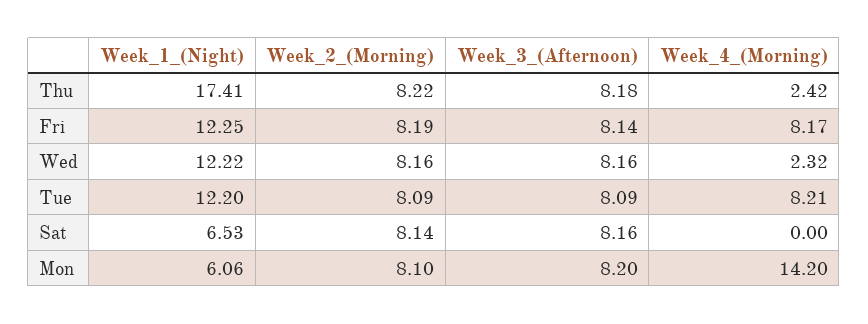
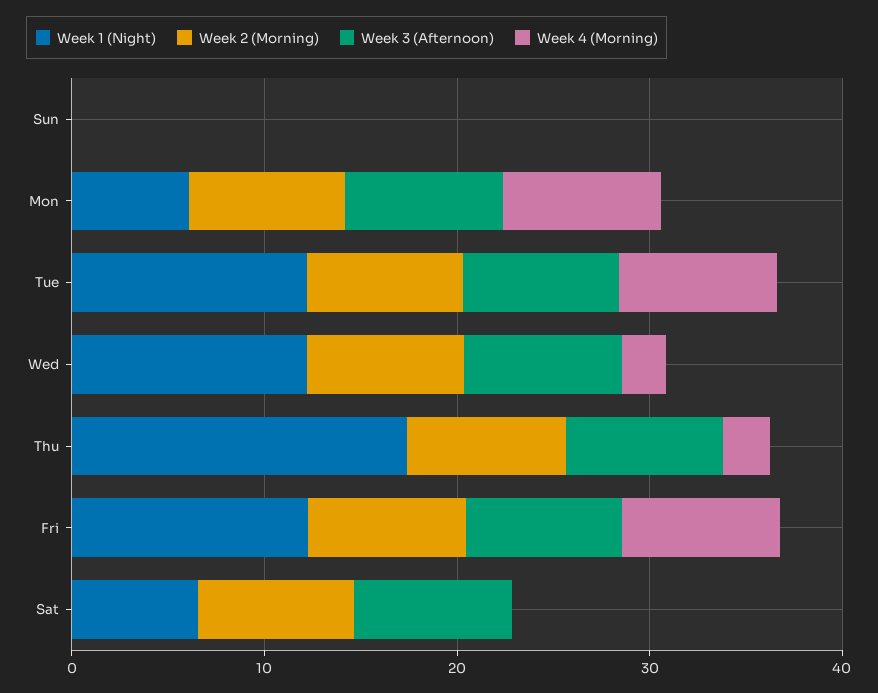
  {
    "Week_1_(Night)": {
      "Thu": 17.41,
      "Fri": 12.25,
      "Wed": 12.22,
      "Tue": 12.2,
      "Sat": 6.53,
-     "Mon": 6.06
+     "Mon": 6.06,
+     "Sun": 0
    },
    "Week_2_(Morning)": {
      "Thu": 8.22,
      "Fri": 8.19,
      "Wed": 8.16,
      "Tue": 8.09,
      "Sat": 8.14,
-     "Mon": 8.1
+     "Mon": 8.1,
+     "Sun": 0
    },
    "Week_3_(Afternoon)": {
      "Thu": 8.18,
      "Fri": 8.14,
      "Wed": 8.16,
      "Tue": 8.09,
      "Sat": 8.16,
-     "Mon": 8.2
+     "Mon": 8.2,
+     "Sun": 0
    },
    "Week_4_(Morning)": {
      "Thu": 2.42,
      "Fri": 8.17,
      "Wed": 2.32,
      "Tue": 8.21,
      "Sat": 0,
-     "Mon": 14.2
+     "Mon": 8,
+     "Sun": 0
    }
  }

